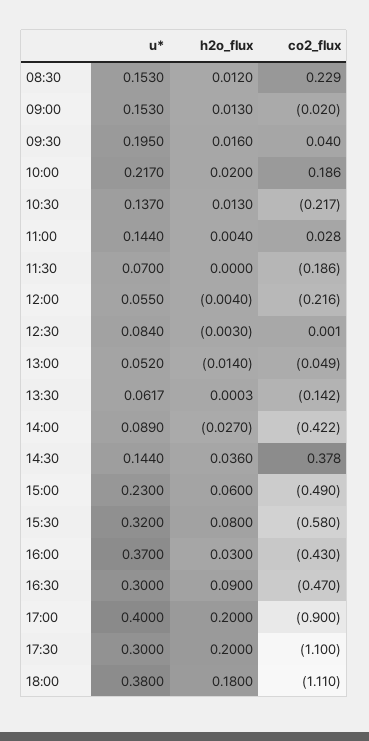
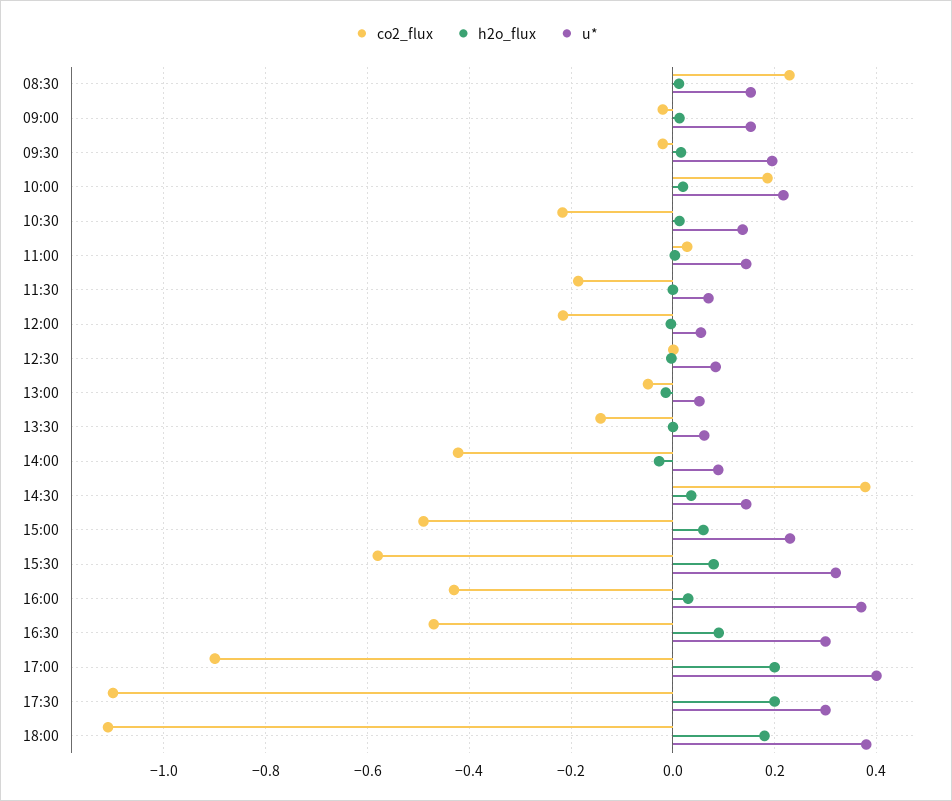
  {
    "u*": {
      "08:30": 0.153,
      "09:00": 0.153,
      "09:30": 0.195,
      "10:00": 0.217,
      "10:30": 0.137,
      "11:00": 0.144,
      "11:30": 0.07,
      "12:00": 0.055,
      "12:30": 0.084,
      "13:00": 0.052,
      "13:30": 0.0617,
      "14:00": 0.089,
      "14:30": 0.144,
      "15:00": 0.23,
      "15:30": 0.32,
      "16:00": 0.37,
      "16:30": 0.3,
      "17:00": 0.4,
      "17:30": 0.3,
      "18:00": 0.38
    },
    "h2o_flux": {
      "08:30": 0.012,
      "09:00": 0.013,
      "09:30": 0.016,
      "10:00": 0.02,
      "10:30": 0.013,
      "11:00": 0.004,
      "11:30": 0,
      "12:00": -0.004,
      "12:30": -0.003,
      "13:00": -0.014,
      "13:30": 0.0003,
      "14:00": -0.027,
      "14:30": 0.036,
      "15:00": 0.06,
      "15:30": 0.08,
      "16:00": 0.03,
      "16:30": 0.09,
      "17:00": 0.2,
      "17:30": 0.2,
      "18:00": 0.18
    },
    "co2_flux": {
      "08:30": 0.229,
      "09:00": -0.02,
-     "09:30": 0.04,
+     "09:30": -0.02,
      "10:00": 0.186,
      "10:30": -0.217,
      "11:00": 0.028,
      "11:30": -0.186,
      "12:00": -0.216,
      "12:30": 0.001,
      "13:00": -0.049,
      "13:30": -0.142,
      "14:00": -0.422,
      "14:30": 0.378,
      "15:00": -0.49,
      "15:30": -0.58,
      "16:00": -0.43,
      "16:30": -0.47,
      "17:00": -0.9,
      "17:30": -1.1,
      "18:00": -1.11
    }
  }

